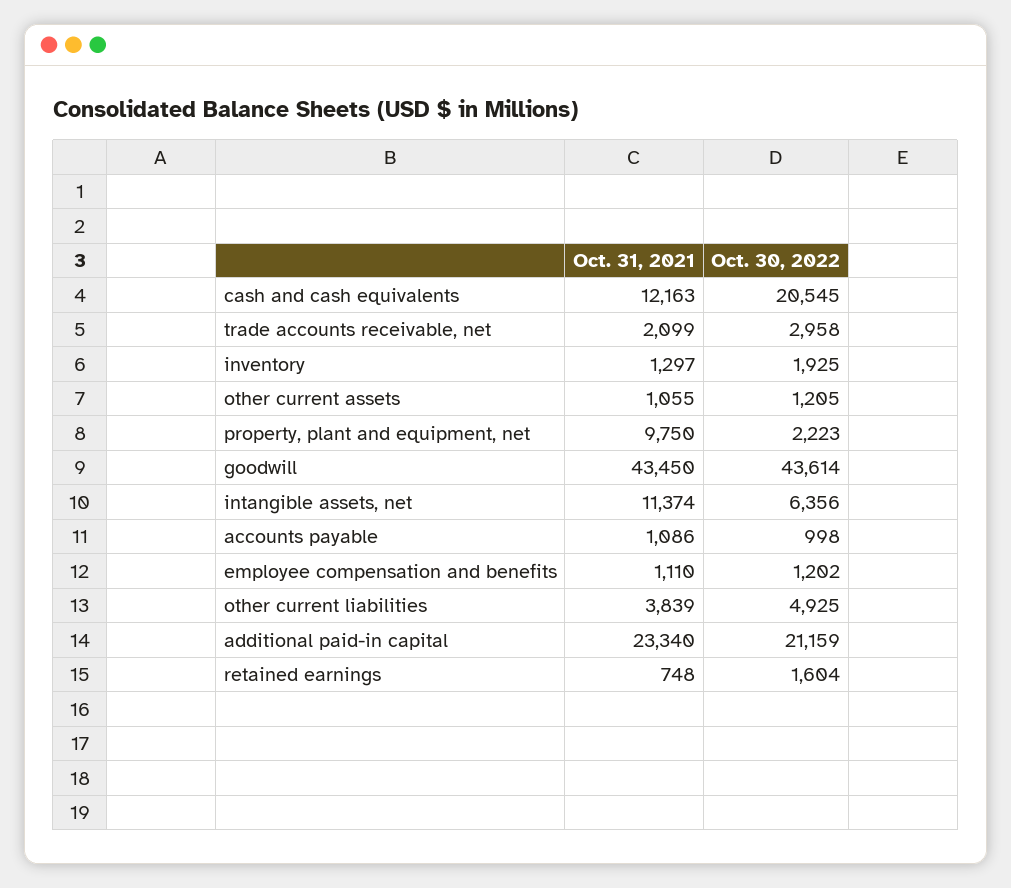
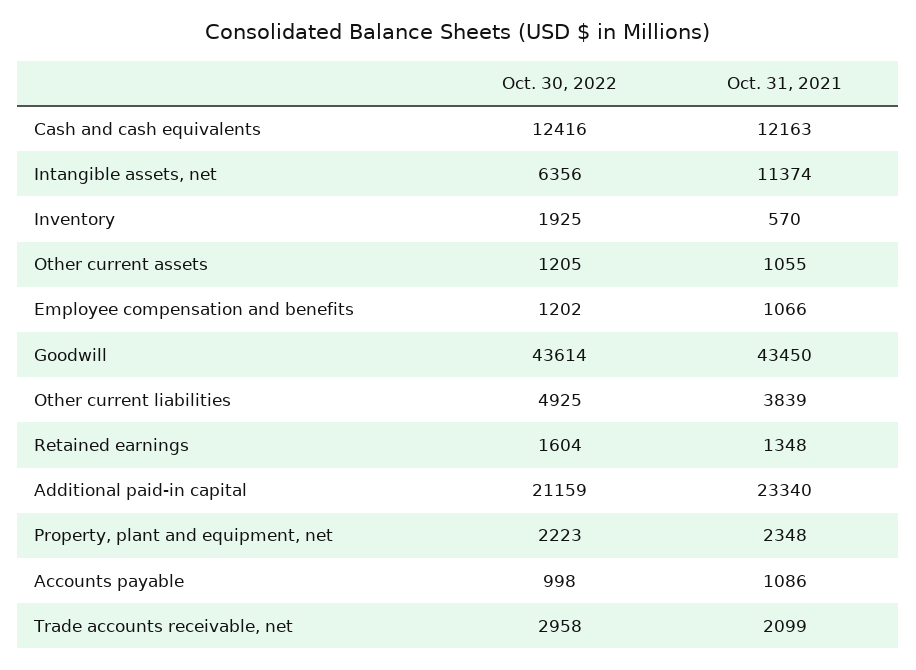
  {
    "Oct. 31, 2021": {
      "cash and cash equivalents": 12163,
      "trade accounts receivable, net": 2099,
-     "inventory": 1297,
+     "inventory": 570,
      "other current assets": 1055,
-     "property, plant and equipment, net": 9750,
+     "property, plant and equipment, net": 2348,
      "goodwill": 43450,
      "intangible assets, net": 11374,
      "accounts payable": 1086,
-     "employee compensation and benefits": 1110,
+     "employee compensation and benefits": 1066,
      "other current liabilities": 3839,
      "additional paid-in capital": 23340,
-     "retained earnings": 748
+     "retained earnings": 1348
    },
    "Oct. 30, 2022": {
-     "cash and cash equivalents": 20545,
+     "cash and cash equivalents": 12416,
      "trade accounts receivable, net": 2958,
      "inventory": 1925,
      "other current assets": 1205,
      "property, plant and equipment, net": 2223,
      "goodwill": 43614,
      "intangible assets, net": 6356,
      "accounts payable": 998,
      "employee compensation and benefits": 1202,
      "other current liabilities": 4925,
      "additional paid-in capital": 21159,
      "retained earnings": 1604
    }
  }

